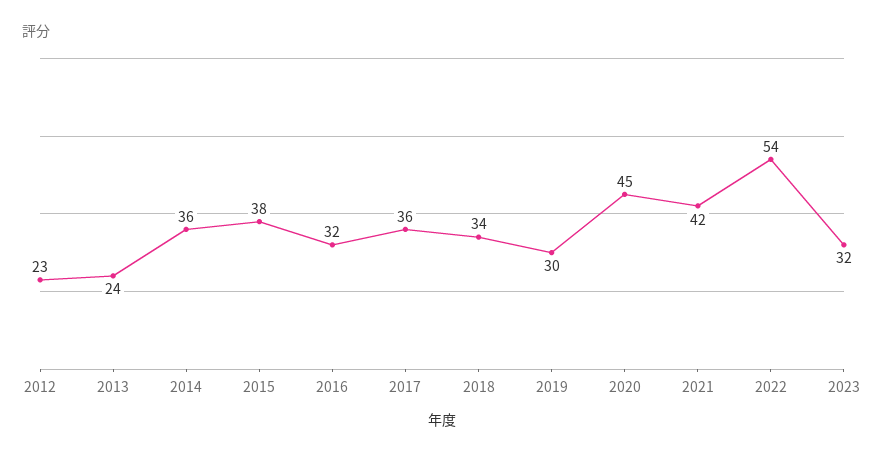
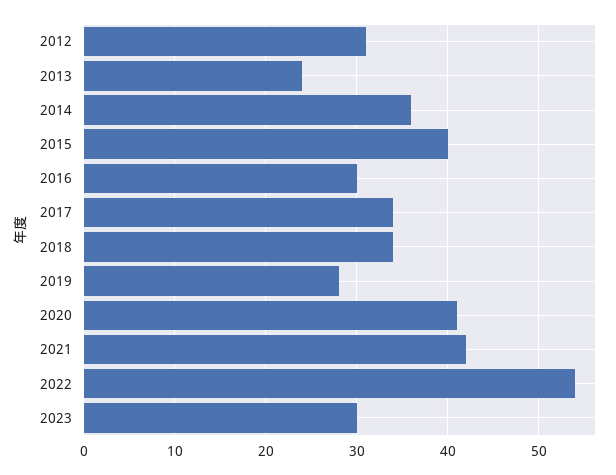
  {
-   "2012": 23,
+   "2012": 31,
    "2013": 24,
    "2014": 36,
-   "2015": 38,
+   "2015": 40,
-   "2016": 32,
+   "2016": 30,
-   "2017": 36,
+   "2017": 34,
    "2018": 34,
-   "2019": 30,
+   "2019": 28,
-   "2020": 45,
+   "2020": 41,
    "2021": 42,
    "2022": 54,
-   "2023": 32
+   "2023": 30
  }

